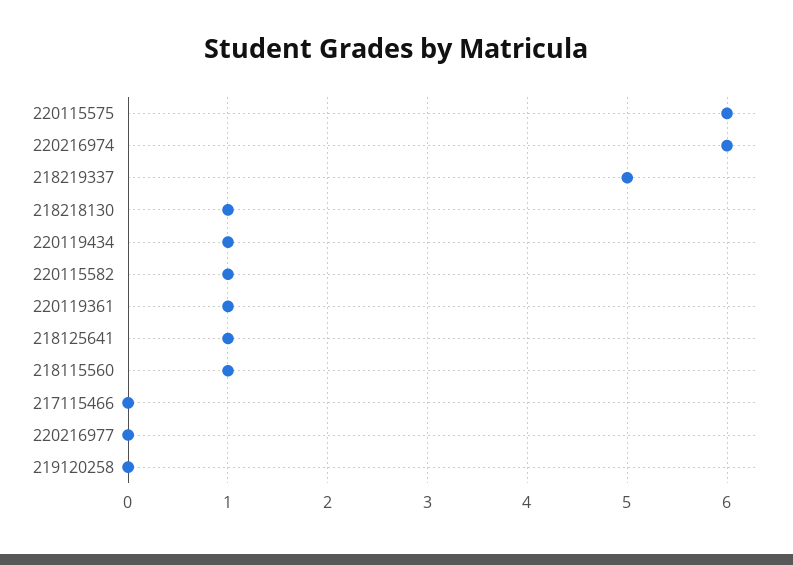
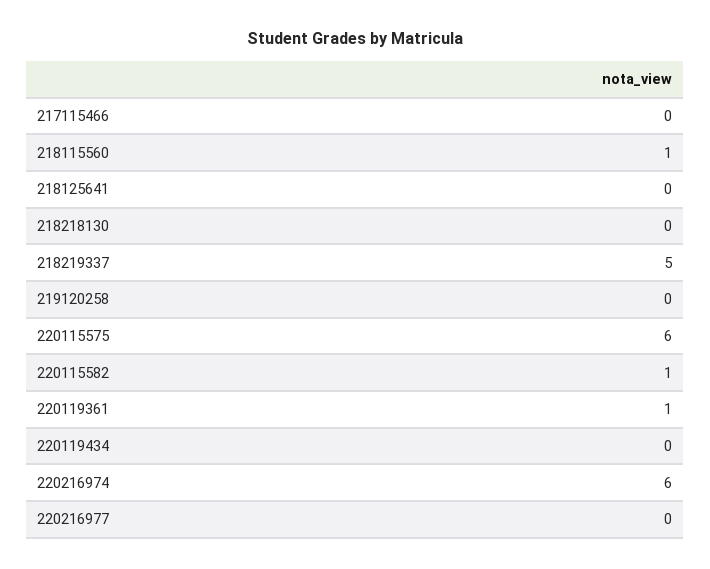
  {
    "220115575": 6,
    "220216974": 6,
    "218219337": 5,
-   "218218130": 1,
+   "218218130": 0,
-   "220119434": 1,
+   "220119434": 0,
    "220115582": 1,
    "220119361": 1,
-   "218125641": 1,
+   "218125641": 0,
    "218115560": 1,
    "217115466": 0,
    "220216977": 0,
    "219120258": 0
  }

